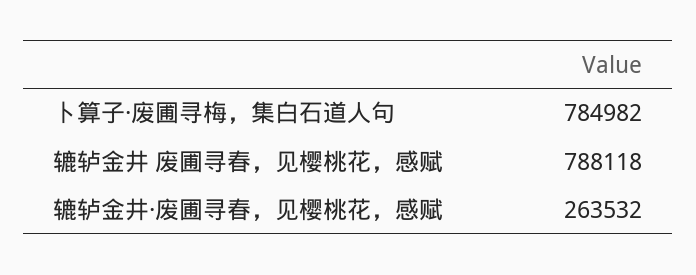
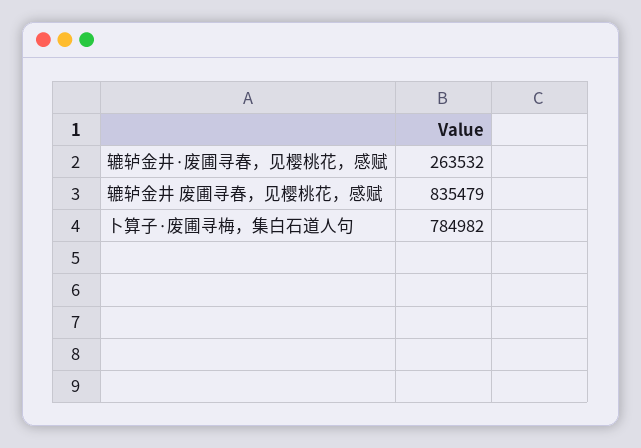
  {
    "卜算子·废圃寻梅，集白石道人句": 784982,
-   "辘轳金井 废圃寻春，见樱桃花，感赋": 788118,
+   "辘轳金井 废圃寻春，见樱桃花，感赋": 835479,
    "辘轳金井·废圃寻春，见樱桃花，感赋": 263532
  }

